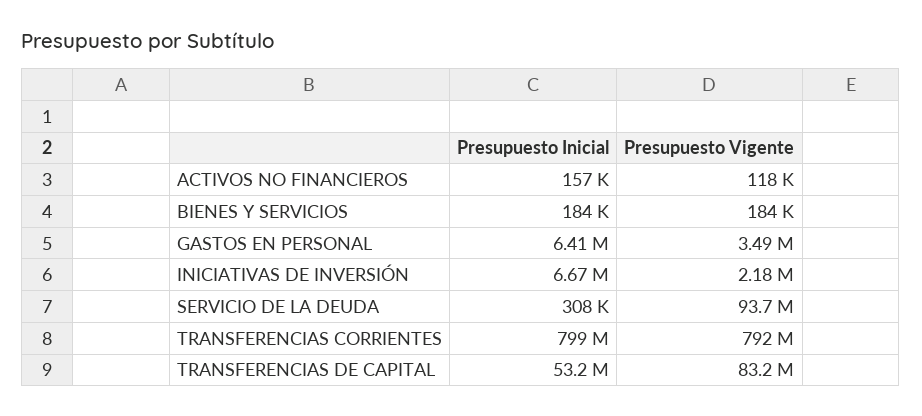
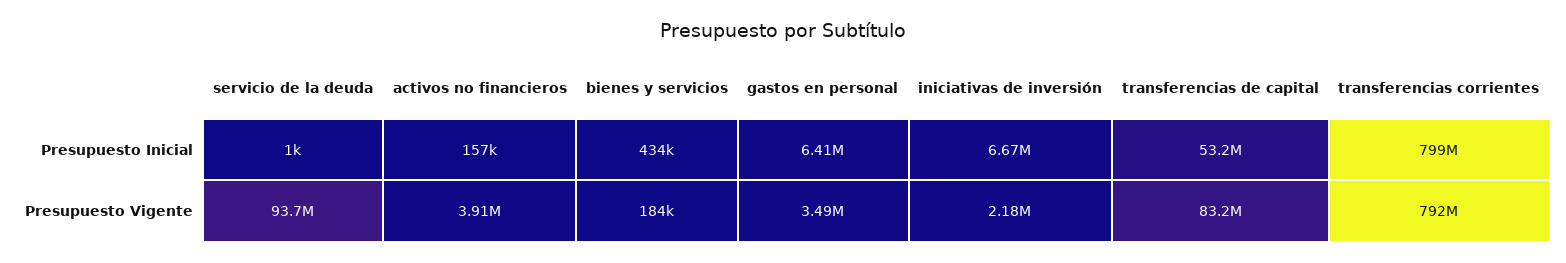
  {
    "Presupuesto Inicial": {
      "ACTIVOS NO FINANCIEROS": 157000,
-     "BIENES Y SERVICIOS": 184000,
+     "BIENES Y SERVICIOS": 434000,
      "GASTOS EN PERSONAL": 6410000,
      "INICIATIVAS DE INVERSIÓN": 6670000,
-     "SERVICIO DE LA DEUDA": 308000,
+     "SERVICIO DE LA DEUDA": 1000,
      "TRANSFERENCIAS CORRIENTES": 799000000,
      "TRANSFERENCIAS DE CAPITAL": 53200000
    },
    "Presupuesto Vigente": {
-     "ACTIVOS NO FINANCIEROS": 118000,
+     "ACTIVOS NO FINANCIEROS": 3910000,
      "BIENES Y SERVICIOS": 184000,
      "GASTOS EN PERSONAL": 3490000,
      "INICIATIVAS DE INVERSIÓN": 2180000,
      "SERVICIO DE LA DEUDA": 93700000,
      "TRANSFERENCIAS CORRIENTES": 792000000,
      "TRANSFERENCIAS DE CAPITAL": 83200000
    }
  }

